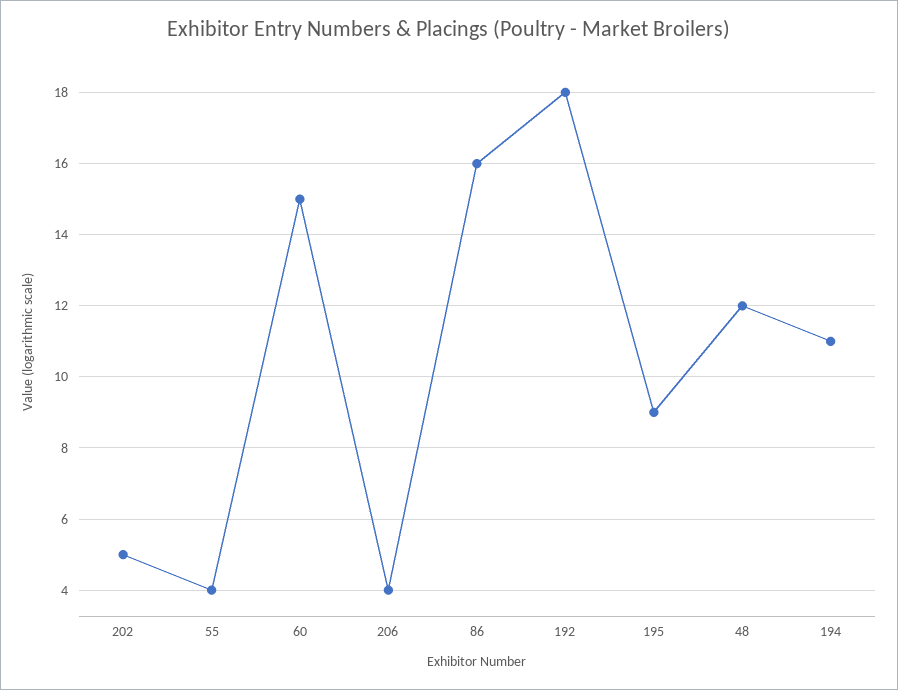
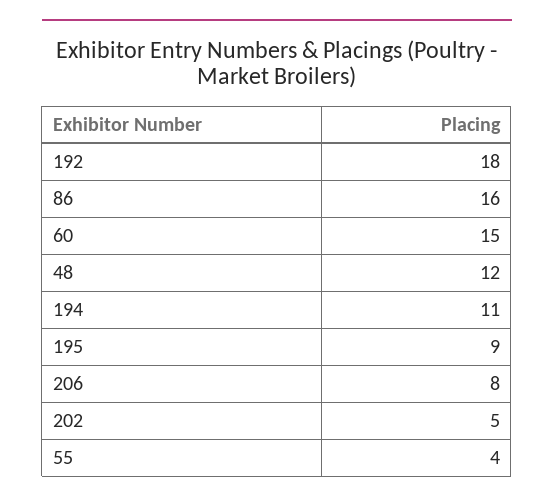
  {
    "202": 5,
    "55": 4,
    "60": 15,
-   "206": 4,
+   "206": 8,
    "86": 16,
    "192": 18,
    "195": 9,
    "48": 12,
    "194": 11
  }

